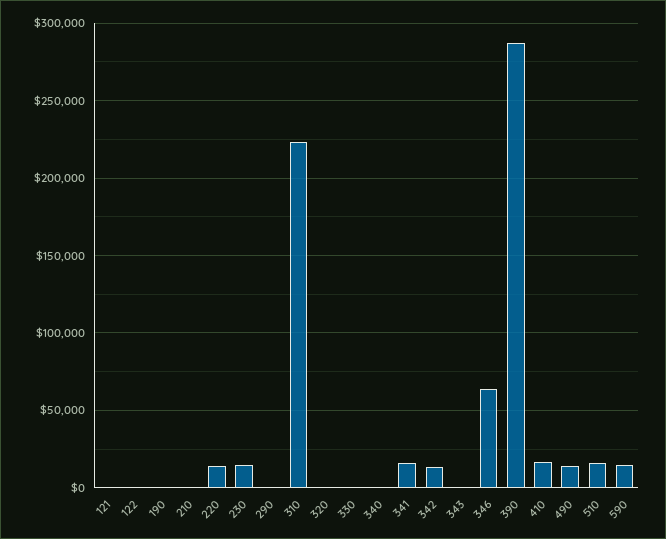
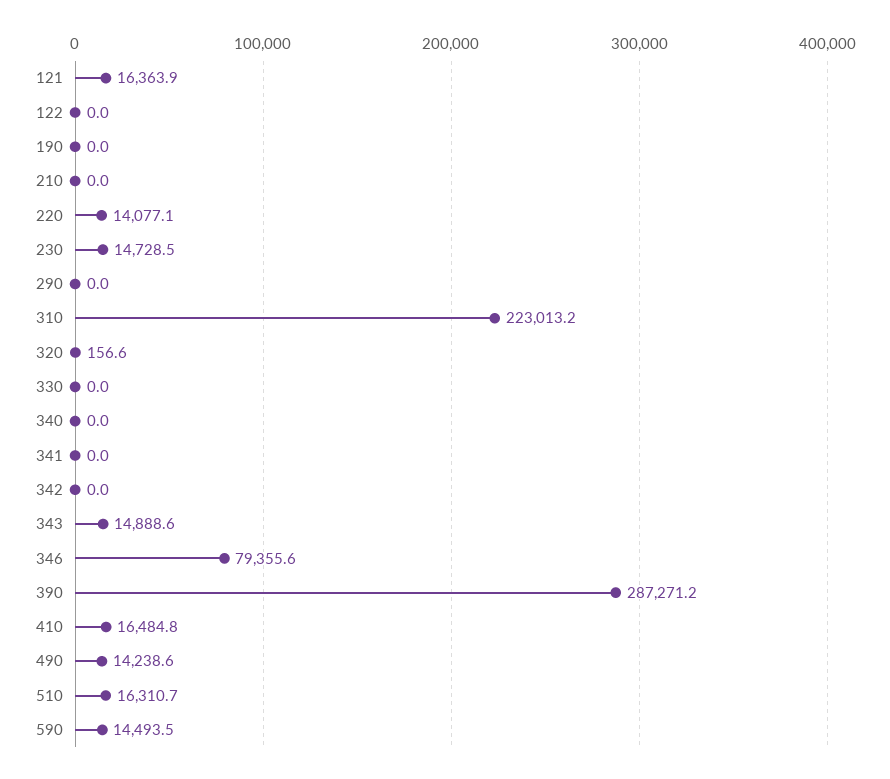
  {
-   "121": 0,
+   "121": 16363.9,
    "122": 0,
    "190": 0,
    "210": 0,
    "220": 14077.1,
    "230": 14728.5,
    "290": 0,
    "310": 223013.2,
    "320": 156.6,
    "330": 0,
    "340": 0,
-   "341": 15000,
+   "341": 0,
-   "342": 15000,
+   "342": 0,
-   "343": 0,
+   "343": 14888.6,
-   "346": 65000,
+   "346": 79355.6,
    "390": 287271.2,
    "410": 16484.8,
    "490": 14238.6,
    "510": 16310.7,
    "590": 14493.5
  }

